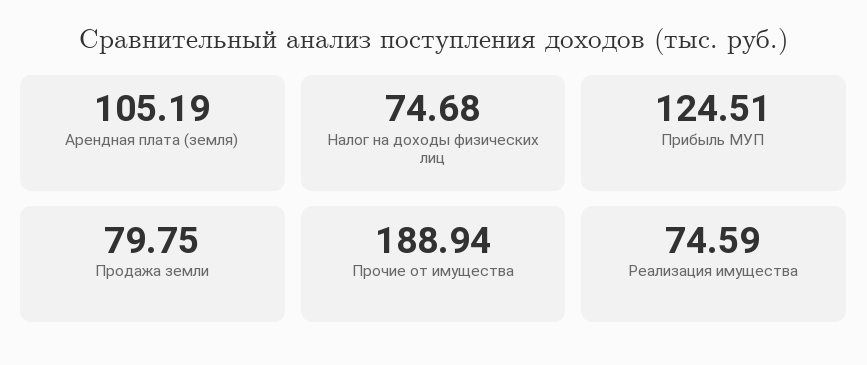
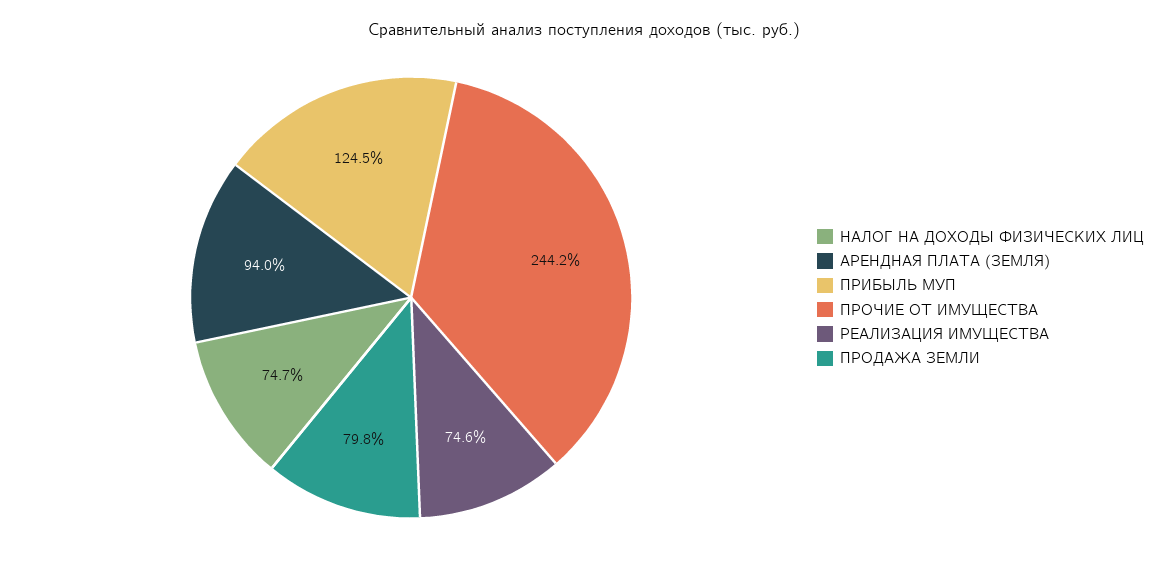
  {
-   "Арендная плата (земля)": 105.19,
+   "Арендная плата (земля)": 94,
    "Налог на доходы физических лиц": 74.68,
    "Прибыль МУП": 124.51,
    "Продажа земли": 79.75,
-   "Прочие от имущества": 188.94,
+   "Прочие от имущества": 244.2,
    "Реализация имущества": 74.59
  }

